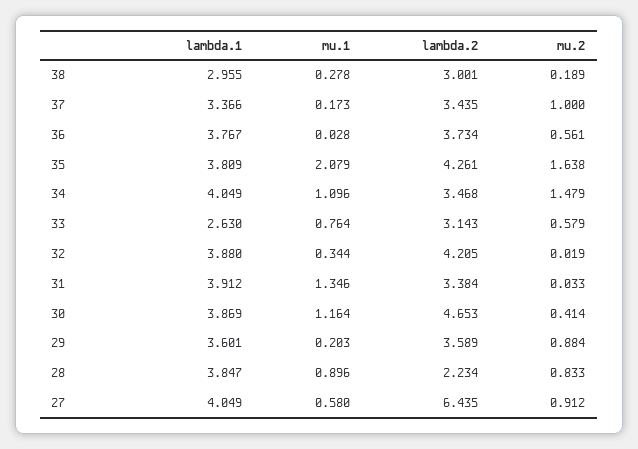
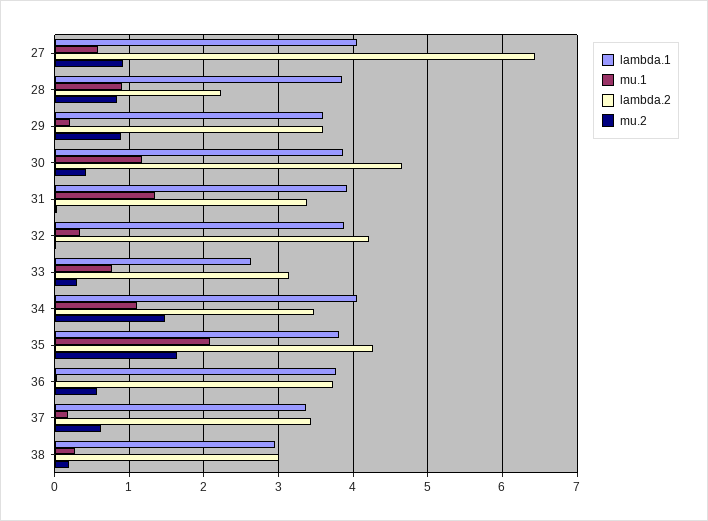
  {
    "lambda.1": {
      "38": 2.955,
      "37": 3.366,
      "36": 3.767,
      "35": 3.809,
      "34": 4.049,
      "33": 2.63,
      "32": 3.88,
      "31": 3.912,
      "30": 3.869,
      "29": 3.601,
      "28": 3.847,
      "27": 4.049
    },
    "mu.1": {
      "38": 0.278,
      "37": 0.173,
      "36": 0.028,
      "35": 2.079,
      "34": 1.096,
      "33": 0.764,
      "32": 0.344,
      "31": 1.346,
      "30": 1.164,
      "29": 0.203,
      "28": 0.896,
      "27": 0.58
    },
    "lambda.2": {
      "38": 3.001,
      "37": 3.435,
      "36": 3.734,
      "35": 4.261,
      "34": 3.468,
      "33": 3.143,
      "32": 4.205,
      "31": 3.384,
      "30": 4.653,
      "29": 3.589,
      "28": 2.234,
      "27": 6.435
    },
    "mu.2": {
      "38": 0.189,
-     "37": 1,
+     "37": 0.6,
      "36": 0.561,
      "35": 1.638,
      "34": 1.479,
-     "33": 0.579,
+     "33": 0.3,
      "32": 0.019,
      "31": 0.033,
      "30": 0.414,
      "29": 0.884,
      "28": 0.833,
      "27": 0.912
    }
  }

